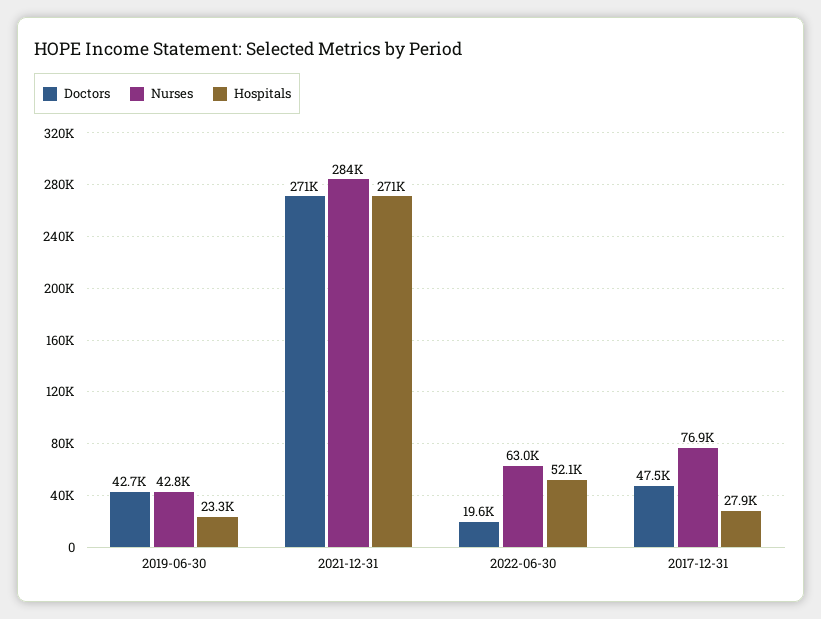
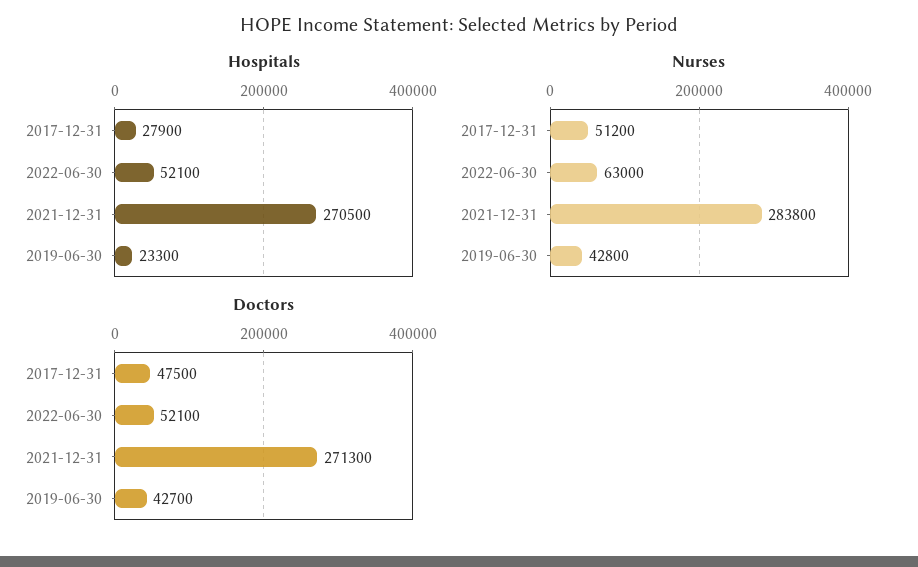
  {
    "Doctors": {
      "2019-06-30": 42700,
      "2021-12-31": 271300,
-     "2022-06-30": 19600,
+     "2022-06-30": 52100,
      "2017-12-31": 47500
    },
    "Nurses": {
      "2019-06-30": 42800,
      "2021-12-31": 283800,
      "2022-06-30": 63000,
-     "2017-12-31": 76900
+     "2017-12-31": 51200
    },
    "Hospitals": {
      "2019-06-30": 23300,
      "2021-12-31": 270500,
      "2022-06-30": 52100,
      "2017-12-31": 27900
    }
  }

